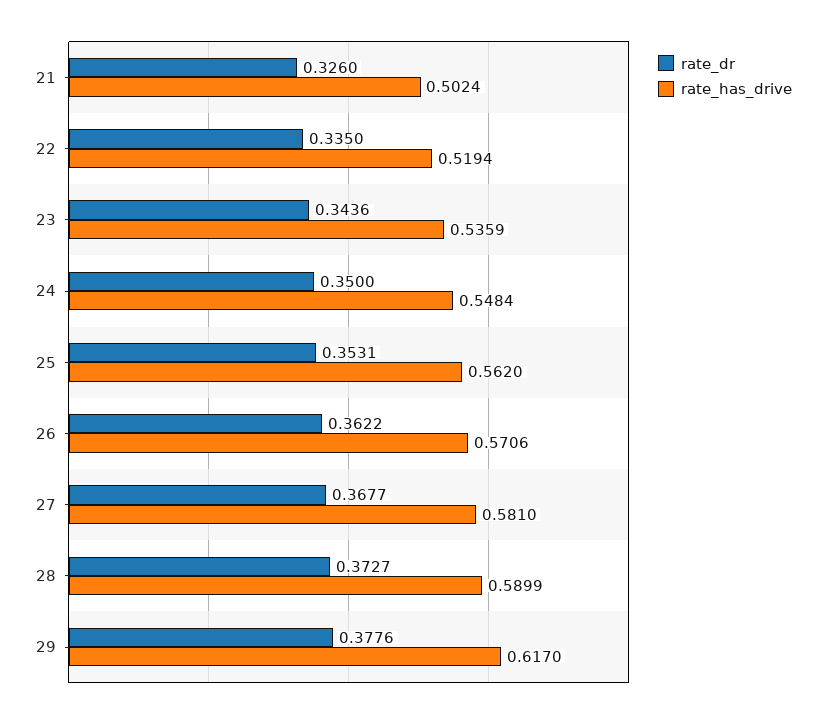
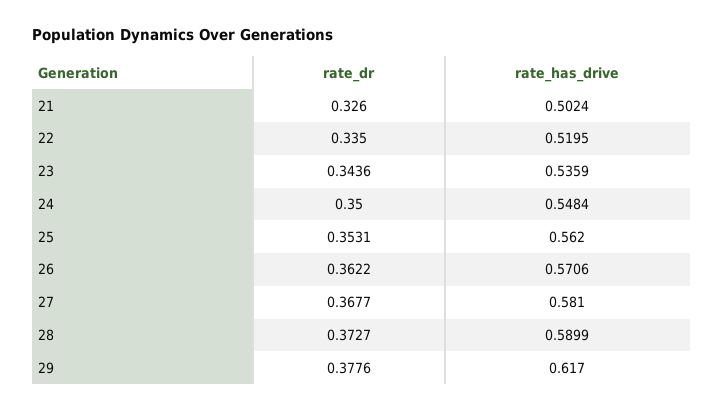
  {
    "rate_dr": {
      "21": 0.326,
      "22": 0.335,
      "23": 0.3436,
      "24": 0.35,
      "25": 0.3531,
      "26": 0.3622,
      "27": 0.3677,
      "28": 0.3727,
      "29": 0.3776
    },
    "rate_has_drive": {
      "21": 0.5024,
-     "22": 0.5194,
+     "22": 0.5195,
      "23": 0.5359,
      "24": 0.5484,
      "25": 0.562,
      "26": 0.5706,
      "27": 0.581,
      "28": 0.5899,
      "29": 0.617
    }
  }

